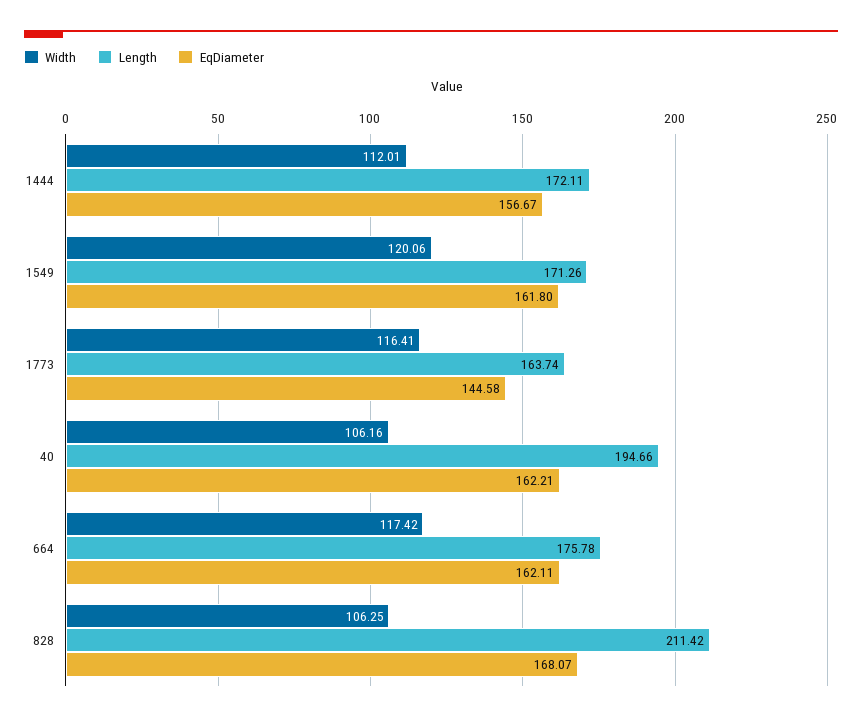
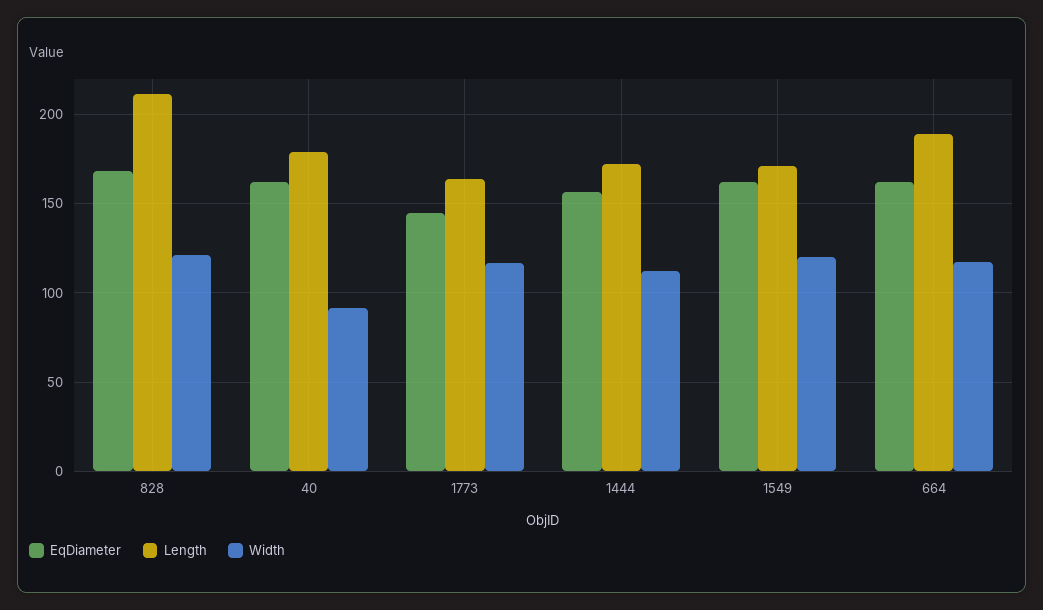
  {
    "Width": {
      "1444": 112.01,
      "1549": 120.06,
      "1773": 116.41,
-     "40": 106.16,
+     "40": 90,
      "664": 117.42,
-     "828": 106.25
+     "828": 120
    },
    "Length": {
      "1444": 172.11,
      "1549": 171.26,
      "1773": 163.74,
-     "40": 194.66,
+     "40": 180,
-     "664": 175.78,
+     "664": 190,
      "828": 211.42
    },
    "EqDiameter": {
      "1444": 156.67,
      "1549": 161.8,
      "1773": 144.58,
      "40": 162.21,
      "664": 162.11,
      "828": 168.07
    }
  }

